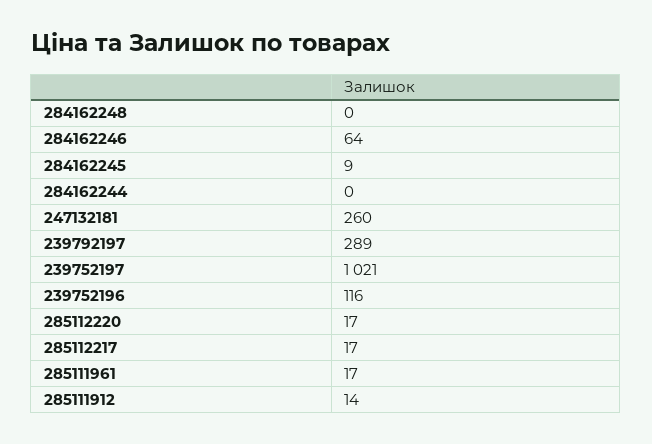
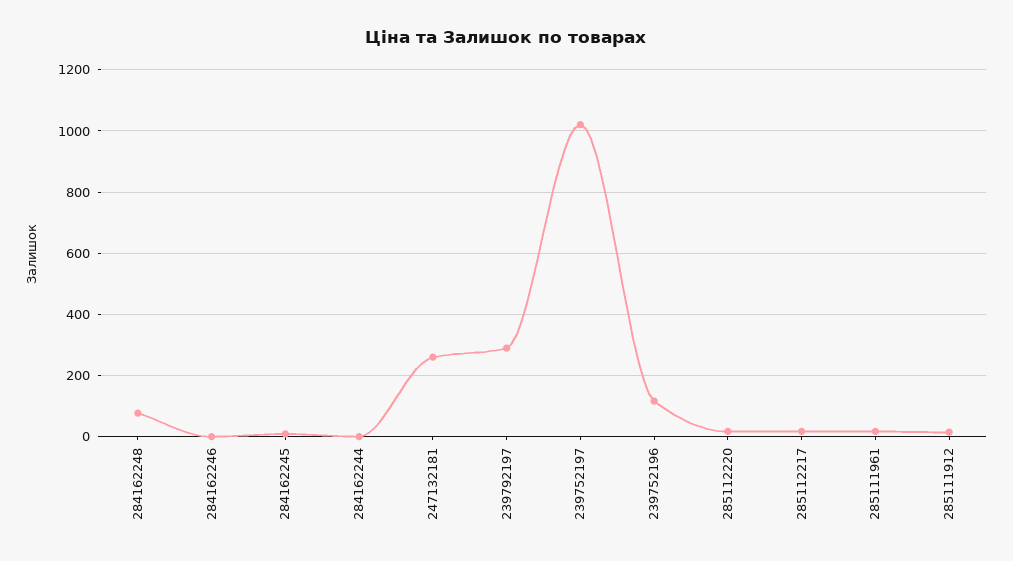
  {
-   "284162248": 0,
+   "284162248": 80,
-   "284162246": 64,
+   "284162246": 0,
    "284162245": 9,
    "284162244": 0,
    "247132181": 260,
    "239792197": 289,
    "239752197": 1021,
    "239752196": 116,
    "285112220": 17,
    "285112217": 17,
    "285111961": 17,
    "285111912": 14
  }

